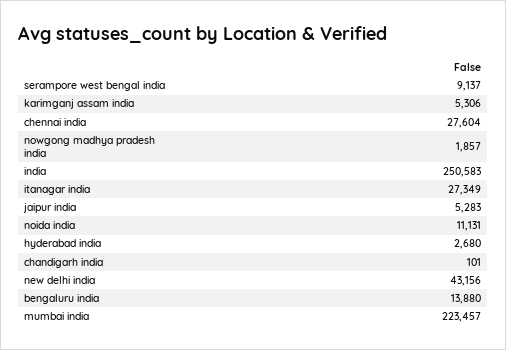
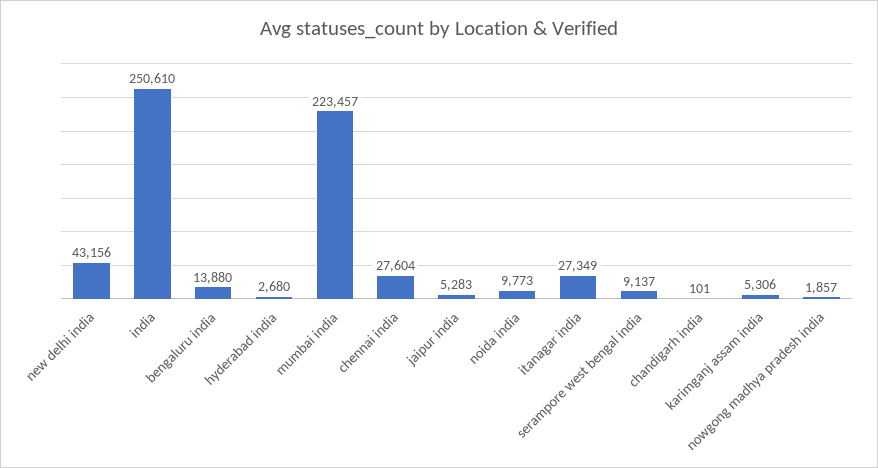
  {
    "serampore west bengal india": 9137,
    "karimganj assam india": 5306,
    "chennai india": 27604,
    "nowgong madhya pradesh india": 1857,
-   "india": 250583,
+   "india": 250610,
    "itanagar india": 27349,
    "jaipur india": 5283,
-   "noida india": 11131,
+   "noida india": 9773,
    "hyderabad india": 2680,
    "chandigarh india": 101,
    "new delhi india": 43156,
    "bengaluru india": 13880,
    "mumbai india": 223457
  }

